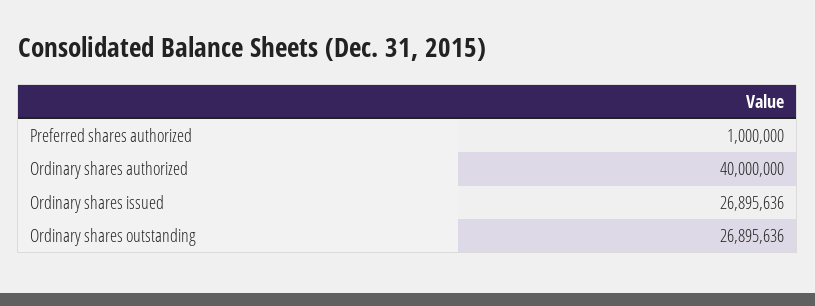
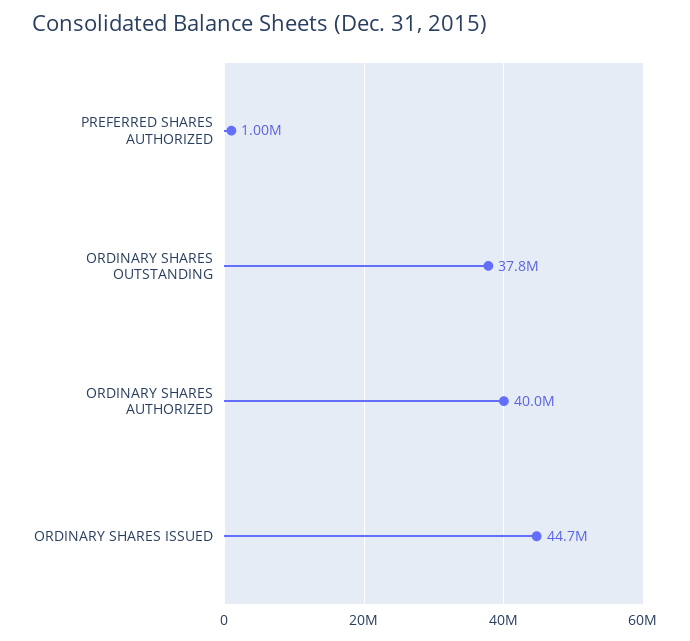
  {
    "Preferred shares authorized": 1000000,
    "Ordinary shares authorized": 40000000,
-   "Ordinary shares issued": 26895636,
+   "Ordinary shares issued": 44700000,
-   "Ordinary shares outstanding": 26895636
+   "Ordinary shares outstanding": 37800000
  }

